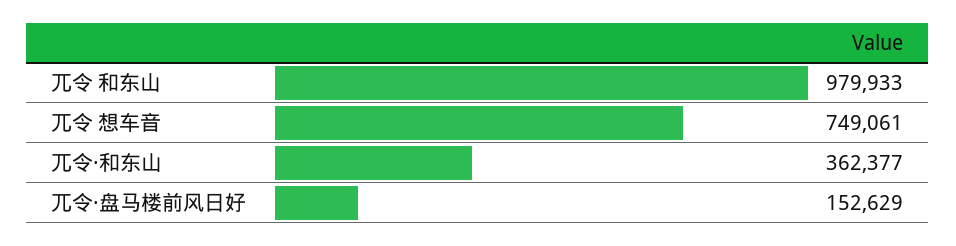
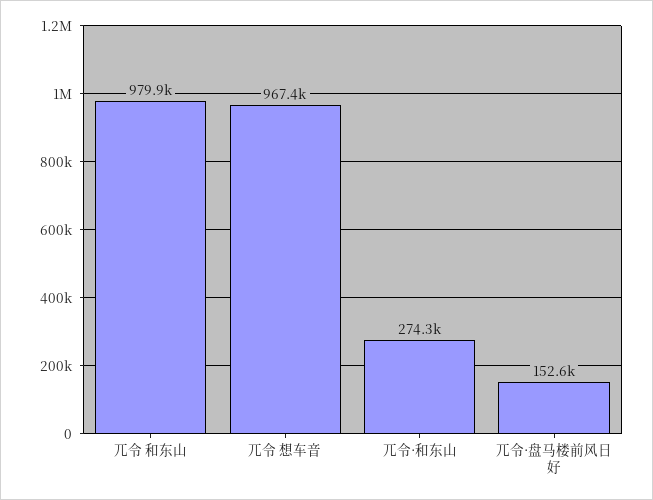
  {
    "兀令 和东山": 979933,
-   "兀令 想车音": 749061,
+   "兀令 想车音": 967400,
-   "兀令·和东山": 362377,
+   "兀令·和东山": 274300,
    "兀令·盘马楼前风日好": 152629
  }

